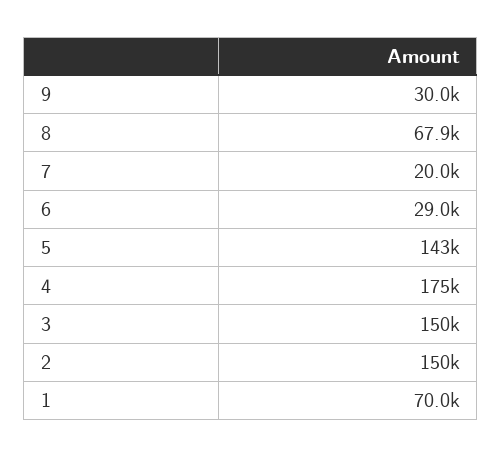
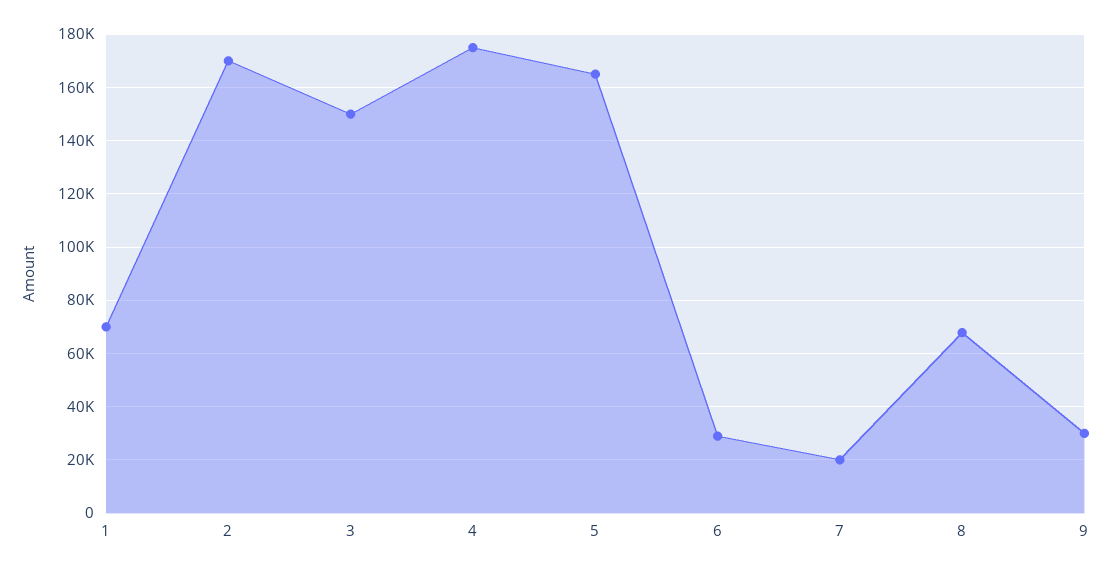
  {
    "9": 30000,
    "8": 67900,
    "7": 20000,
    "6": 29000,
-   "5": 143000,
+   "5": 165000,
    "4": 175000,
    "3": 150000,
-   "2": 150000,
+   "2": 170000,
    "1": 70000
  }

